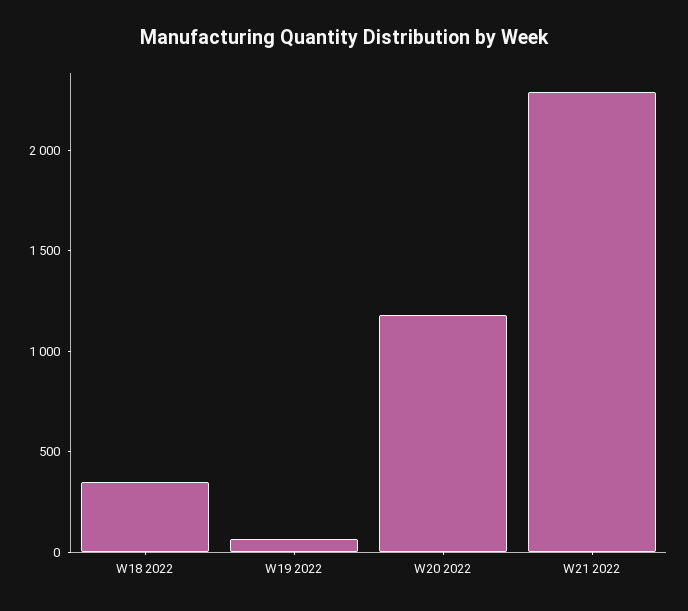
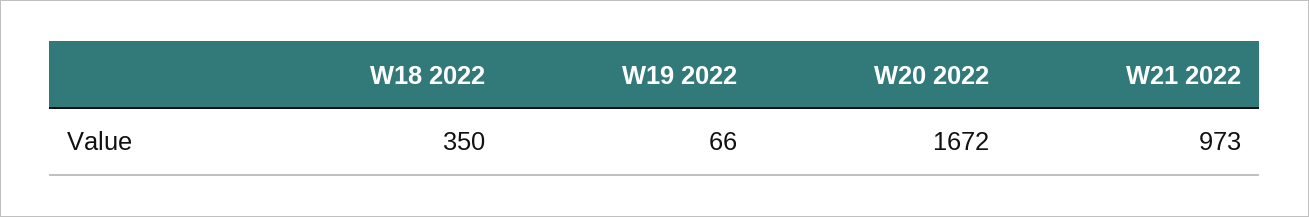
  {
    "W18 2022": 350,
    "W19 2022": 66,
-   "W20 2022": 1200,
+   "W20 2022": 1672,
-   "W21 2022": 2300
+   "W21 2022": 973
  }

